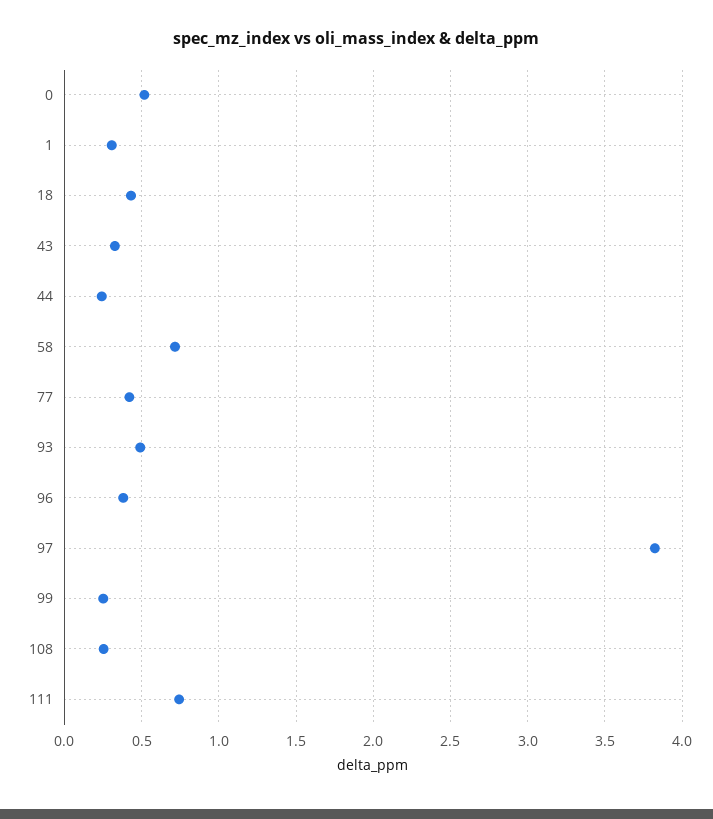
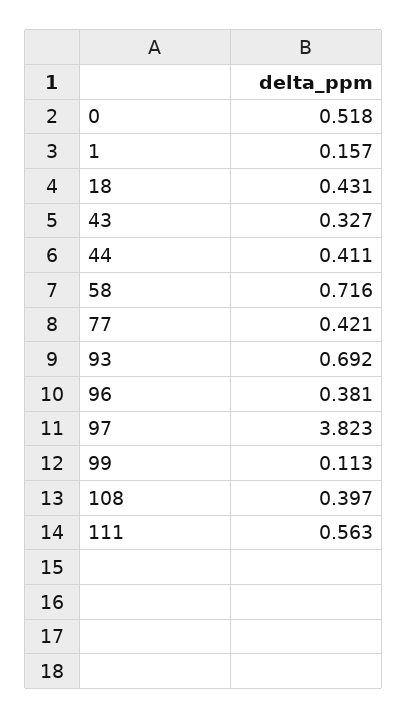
  {
    "0": 0.518,
-   "1": 0.3,
+   "1": 0.157,
    "18": 0.431,
    "43": 0.327,
-   "44": 0.25,
+   "44": 0.411,
    "58": 0.716,
    "77": 0.421,
-   "93": 0.5,
+   "93": 0.692,
    "96": 0.381,
    "97": 3.823,
-   "99": 0.25,
+   "99": 0.113,
-   "108": 0.25,
+   "108": 0.397,
-   "111": 0.75
+   "111": 0.563
  }

